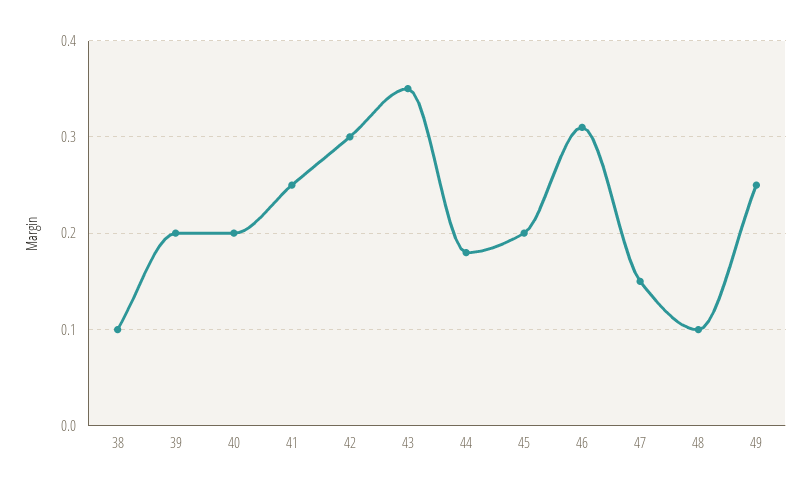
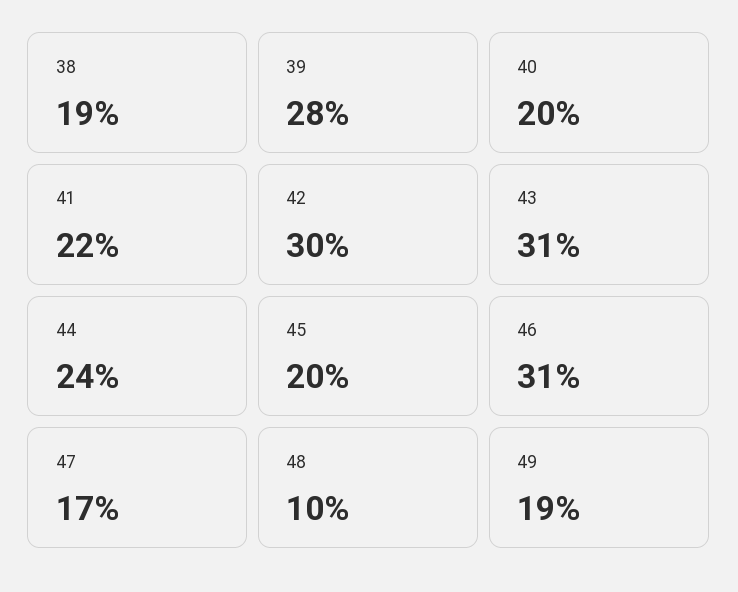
  {
-   "38": 0.1,
+   "38": 0.19,
-   "39": 0.2,
+   "39": 0.28,
    "40": 0.2,
-   "41": 0.25,
+   "41": 0.22,
    "42": 0.3,
-   "43": 0.35,
+   "43": 0.31,
-   "44": 0.18,
+   "44": 0.24,
    "45": 0.2,
    "46": 0.31,
-   "47": 0.15,
+   "47": 0.17,
    "48": 0.1,
-   "49": 0.25
+   "49": 0.19
  }

